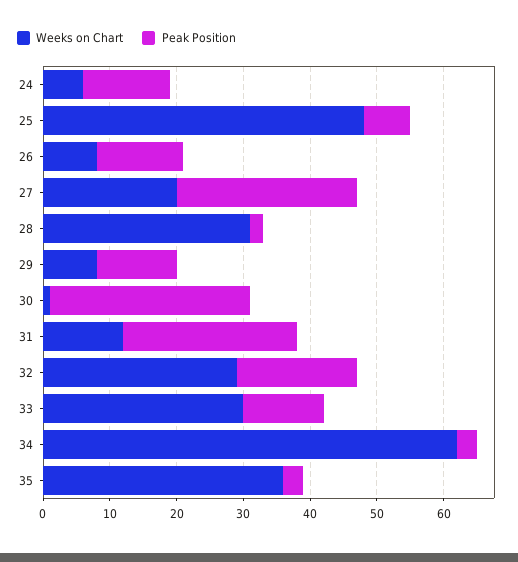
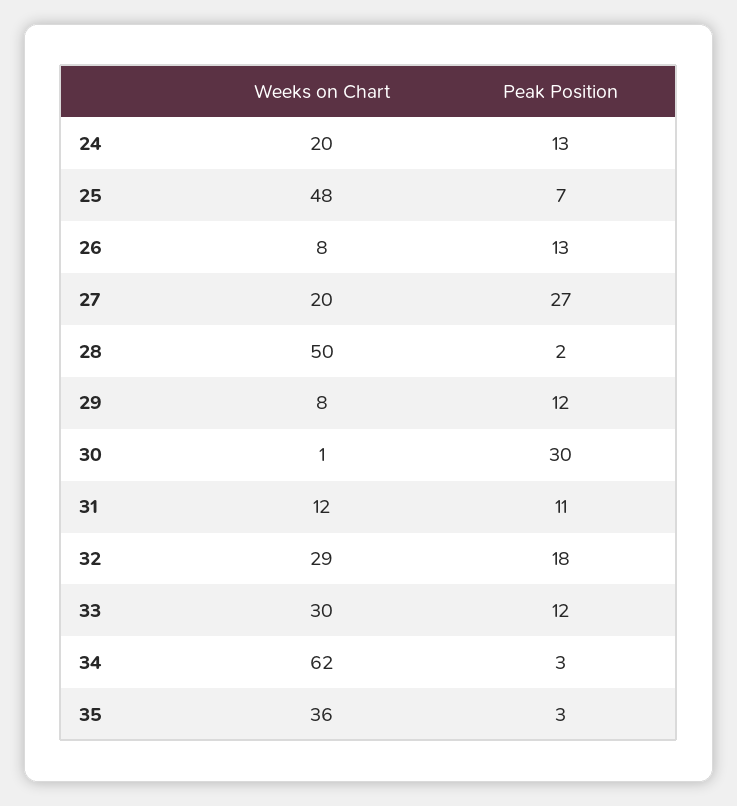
  {
    "Weeks on Chart": {
-     "24": 5,
+     "24": 20,
      "25": 48,
      "26": 8,
      "27": 20,
-     "28": 30,
+     "28": 50,
      "29": 8,
      "30": 1,
      "31": 12,
      "32": 29,
      "33": 30,
      "34": 62,
      "35": 36
    },
    "Peak Position": {
      "24": 13,
      "25": 7,
      "26": 13,
      "27": 27,
      "28": 2,
      "29": 12,
      "30": 30,
-     "31": 25,
+     "31": 11,
      "32": 18,
      "33": 12,
      "34": 3,
      "35": 3
    }
  }

